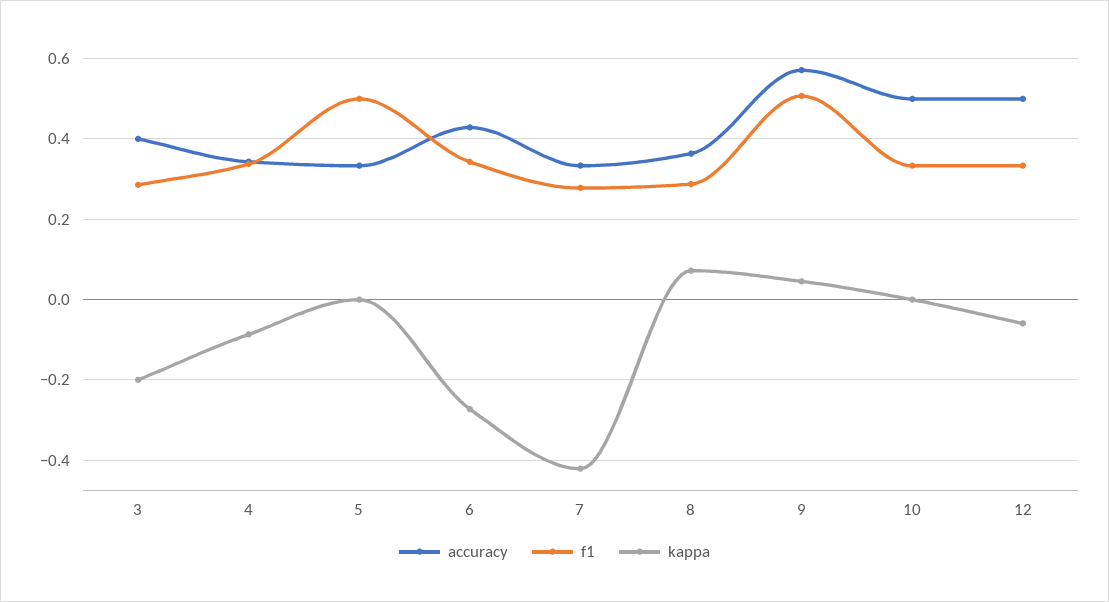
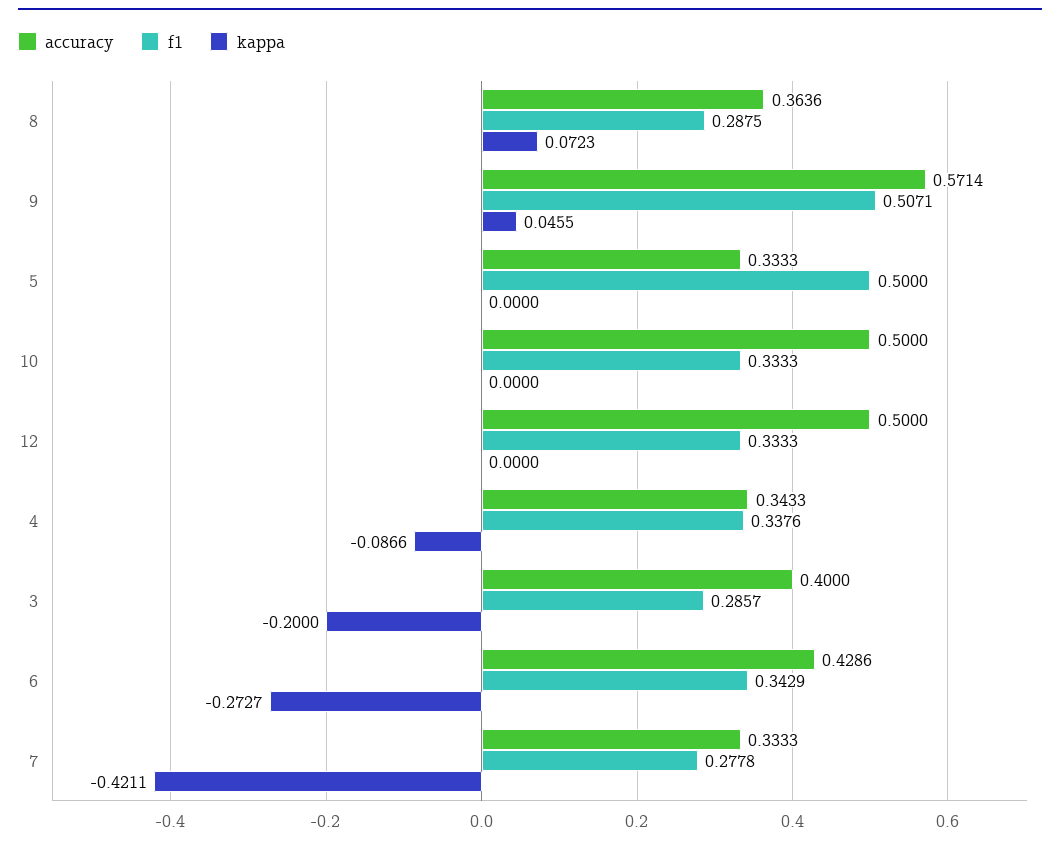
  {
    "accuracy": {
      "3": 0.4,
      "4": 0.3433,
      "5": 0.3333,
      "6": 0.4286,
      "7": 0.3333,
      "8": 0.3636,
      "9": 0.5714,
      "10": 0.5,
      "12": 0.5
    },
    "f1": {
      "3": 0.2857,
      "4": 0.3376,
      "5": 0.5,
      "6": 0.3429,
      "7": 0.2778,
      "8": 0.2875,
      "9": 0.5071,
      "10": 0.3333,
      "12": 0.3333
    },
    "kappa": {
      "3": -0.2,
      "4": -0.0866,
      "5": 0,
      "6": -0.2727,
      "7": -0.4211,
      "8": 0.0723,
      "9": 0.0455,
      "10": 0,
-     "12": -0.06
+     "12": 0
    }
  }

